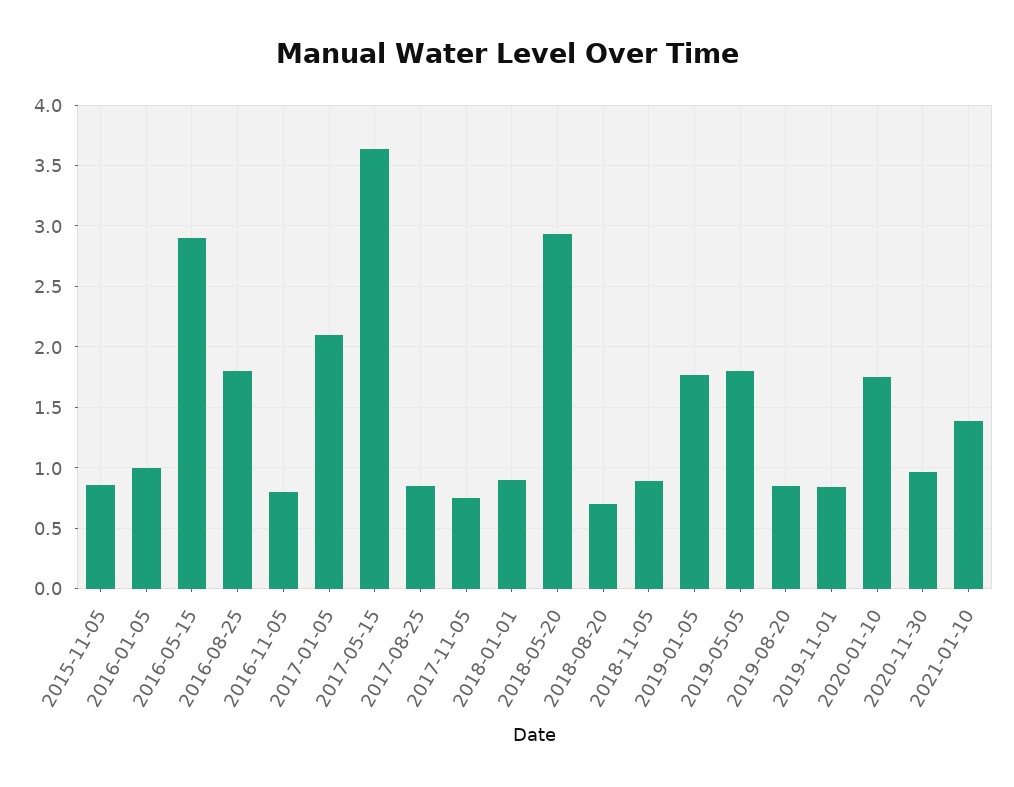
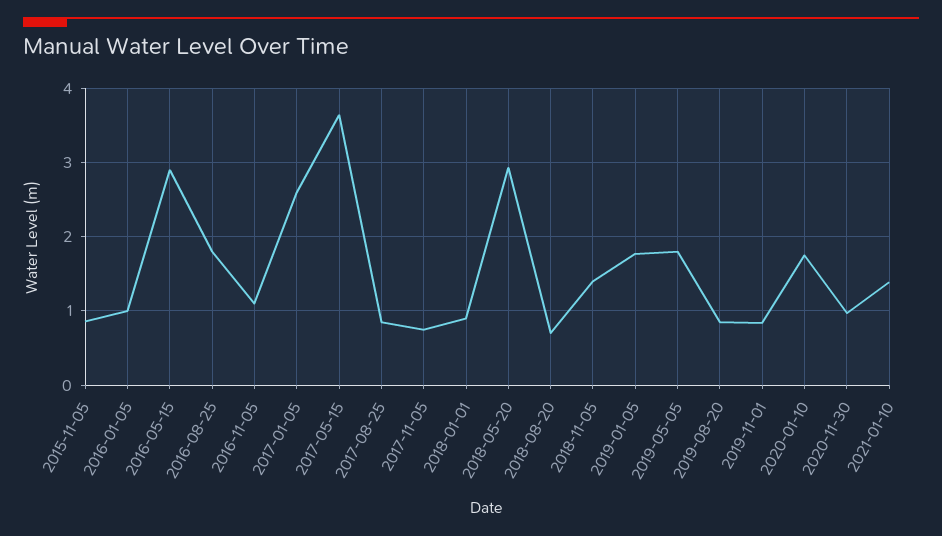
  {
    "2015-11-05": 0.85,
    "2016-01-05": 1,
    "2016-05-15": 2.9,
    "2016-08-25": 1.8,
-   "2016-11-05": 0.8,
+   "2016-11-05": 1.1,
-   "2017-01-05": 2.1,
+   "2017-01-05": 2.6,
    "2017-05-15": 3.65,
    "2017-08-25": 0.85,
    "2017-11-05": 0.75,
    "2018-01-01": 0.9,
    "2018-05-20": 2.95,
    "2018-08-20": 0.7,
-   "2018-11-05": 0.9,
+   "2018-11-05": 1.4,
    "2019-01-05": 1.75,
    "2019-05-05": 1.8,
    "2019-08-20": 0.85,
    "2019-11-01": 0.85,
    "2020-01-10": 1.75,
    "2020-11-30": 0.95,
    "2021-01-10": 1.4
  }

